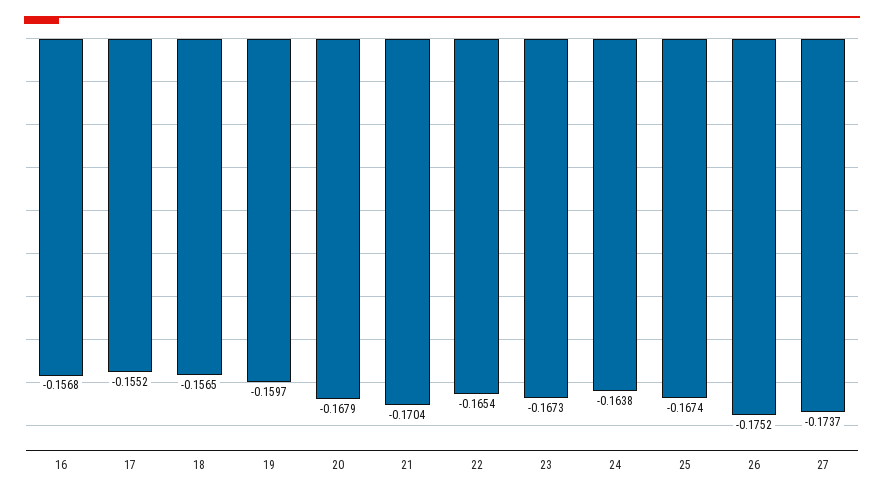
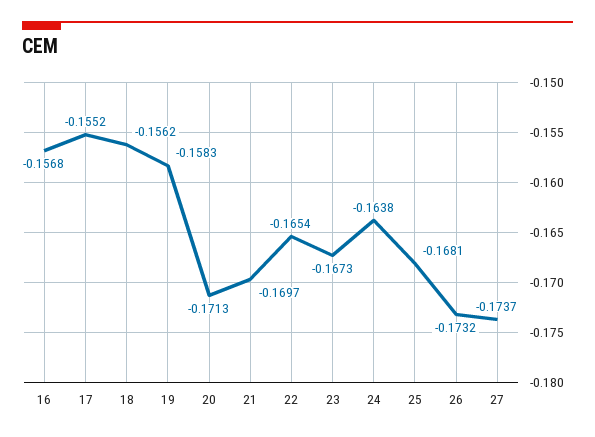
  {
    "16": -0.1568,
    "17": -0.1552,
-   "18": -0.1565,
+   "18": -0.1562,
-   "19": -0.1597,
+   "19": -0.1583,
-   "20": -0.1679,
+   "20": -0.1713,
-   "21": -0.1704,
+   "21": -0.1697,
    "22": -0.1654,
    "23": -0.1673,
    "24": -0.1638,
-   "25": -0.1674,
+   "25": -0.1681,
-   "26": -0.1752,
+   "26": -0.1732,
    "27": -0.1737
  }

